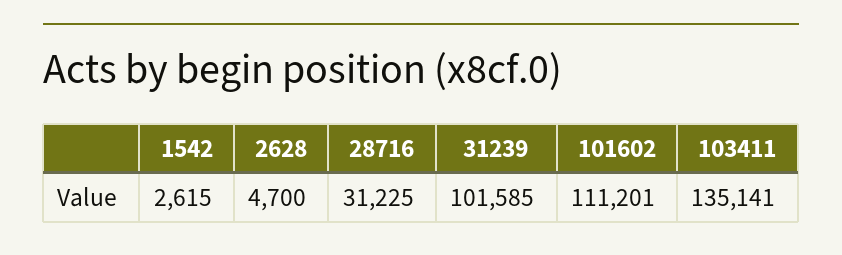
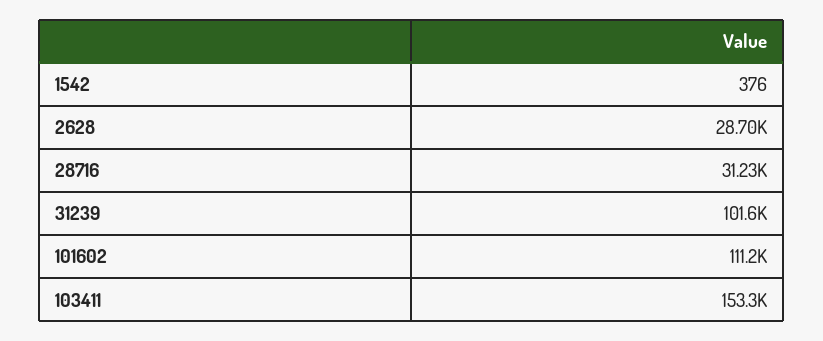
  {
-   "1542": 2615,
+   "1542": 376,
-   "2628": 4700,
+   "2628": 28700,
    "28716": 31225,
    "31239": 101585,
    "101602": 111201,
-   "103411": 135141
+   "103411": 153300
  }

